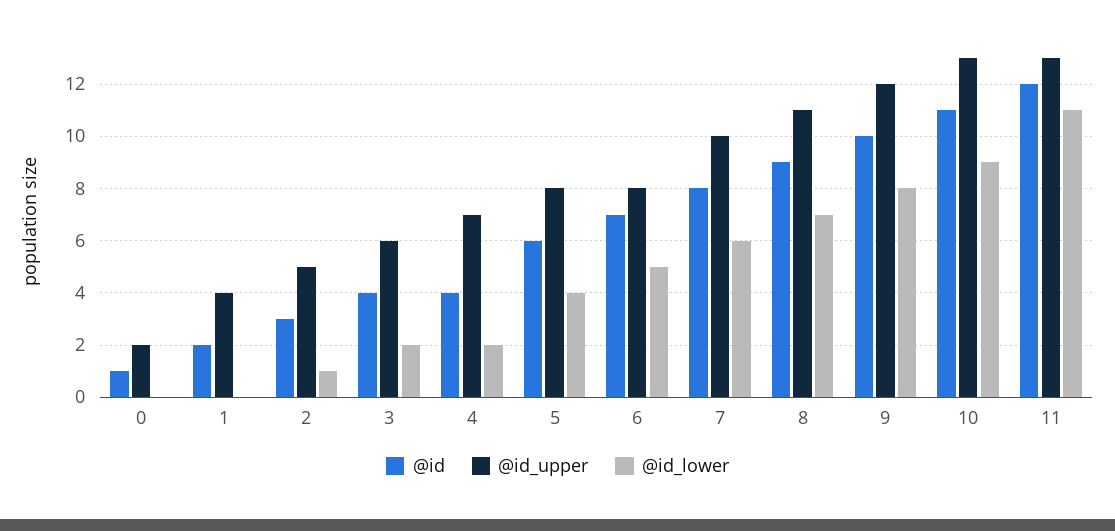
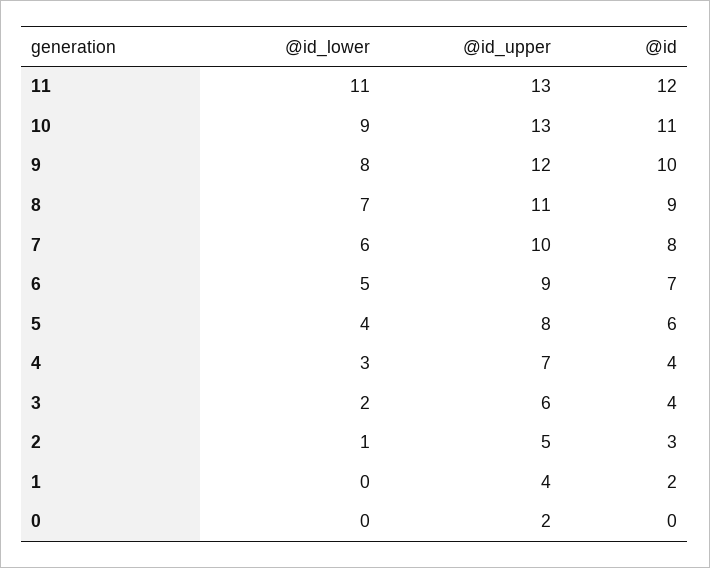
  {
    "@id": {
-     "0": 1,
+     "0": 0,
      "1": 2,
      "2": 3,
      "3": 4,
      "4": 4,
      "5": 6,
      "6": 7,
      "7": 8,
      "8": 9,
      "9": 10,
      "10": 11,
      "11": 12
    },
    "@id_upper": {
      "0": 2,
      "1": 4,
      "2": 5,
      "3": 6,
      "4": 7,
      "5": 8,
-     "6": 8,
+     "6": 9,
      "7": 10,
      "8": 11,
      "9": 12,
      "10": 13,
      "11": 13
    },
    "@id_lower": {
      "0": 0,
      "1": 0,
      "2": 1,
      "3": 2,
-     "4": 2,
+     "4": 3,
      "5": 4,
      "6": 5,
      "7": 6,
      "8": 7,
      "9": 8,
      "10": 9,
      "11": 11
    }
  }

